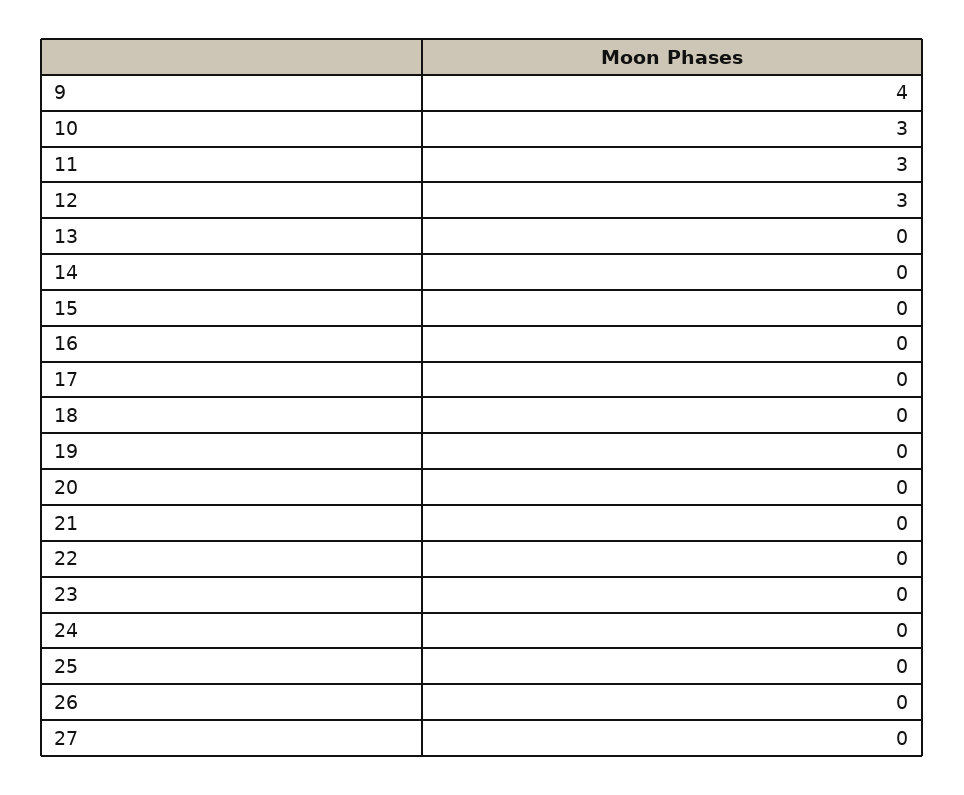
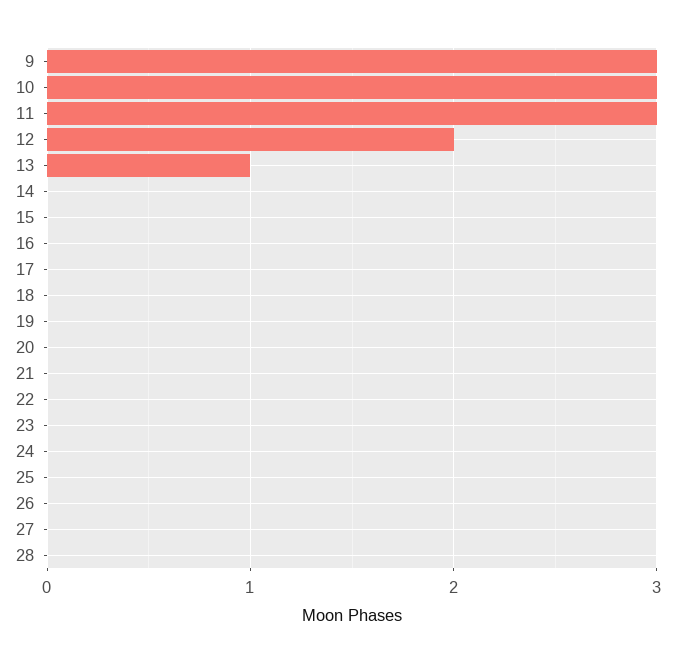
  {
-   "9": 4,
+   "9": 3,
    "10": 3,
    "11": 3,
-   "12": 3,
+   "12": 2,
-   "13": 0,
+   "13": 1,
    "14": 0,
    "15": 0,
    "16": 0,
    "17": 0,
    "18": 0,
    "19": 0,
    "20": 0,
    "21": 0,
    "22": 0,
    "23": 0,
    "24": 0,
    "25": 0,
    "26": 0,
-   "27": 0
+   "27": 0,
+   "28": 0
  }

